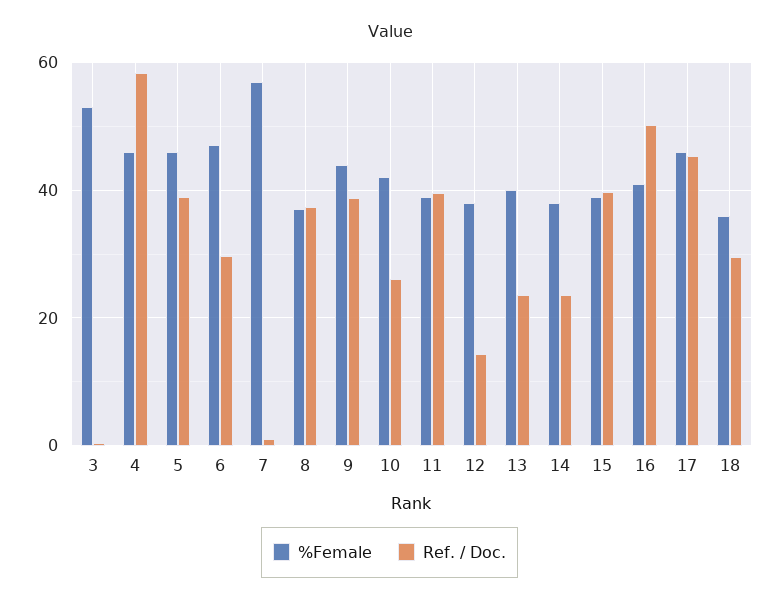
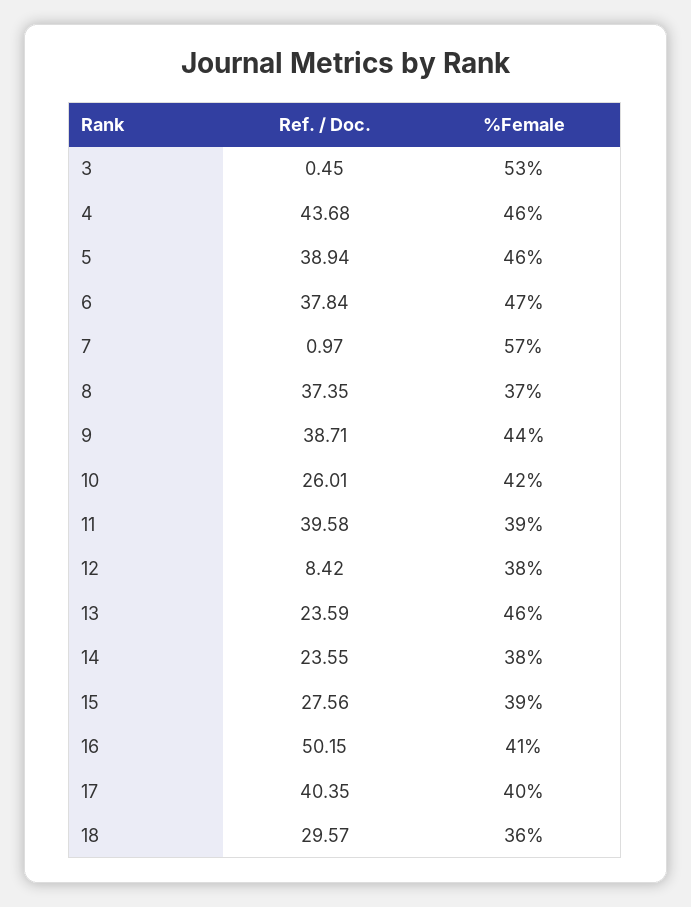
  {
    "%Female": {
      "3": 53,
      "4": 46,
      "5": 46,
      "6": 47,
      "7": 57,
      "8": 37,
      "9": 44,
      "10": 42,
      "11": 39,
      "12": 38,
-     "13": 40,
+     "13": 46,
      "14": 38,
      "15": 39,
      "16": 41,
-     "17": 46,
+     "17": 40,
      "18": 36
    },
    "Ref. / Doc.": {
      "3": 0.45,
-     "4": 58,
+     "4": 43.68,
      "5": 38.94,
-     "6": 30,
+     "6": 37.84,
      "7": 0.97,
      "8": 37.35,
      "9": 38.71,
      "10": 26.01,
      "11": 39.58,
-     "12": 14,
+     "12": 8.42,
      "13": 23.59,
      "14": 23.55,
-     "15": 40,
+     "15": 27.56,
      "16": 50.15,
-     "17": 46,
+     "17": 40.35,
      "18": 29.57
    }
  }

